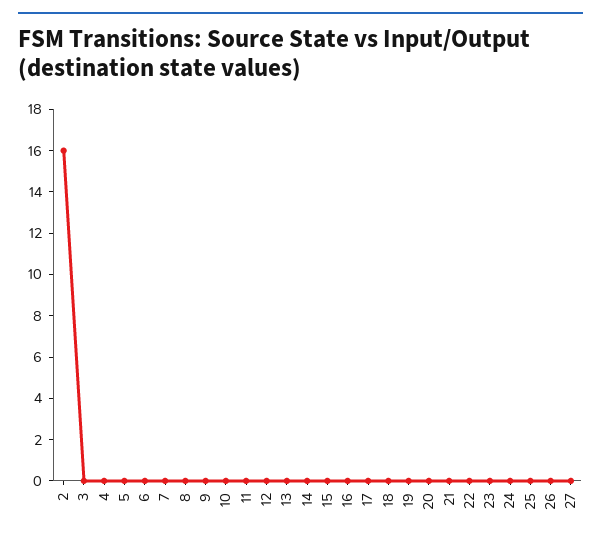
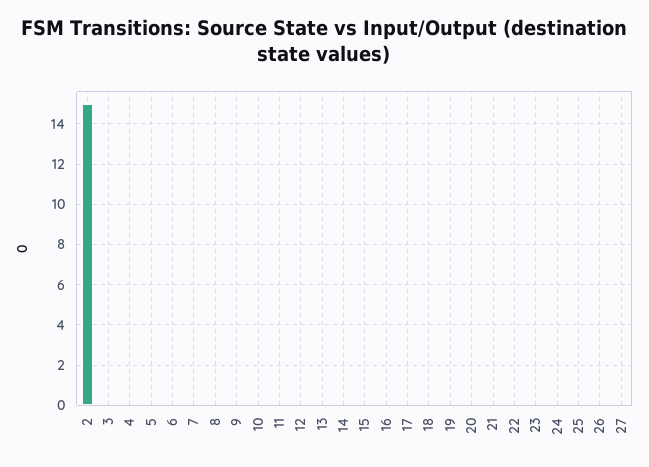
  {
-   "2": 16,
+   "2": 15,
    "3": 0,
    "4": 0,
    "5": 0,
    "6": 0,
    "7": 0,
    "8": 0,
    "9": 0,
    "10": 0,
    "11": 0,
    "12": 0,
    "13": 0,
    "14": 0,
    "15": 0,
    "16": 0,
    "17": 0,
    "18": 0,
    "19": 0,
    "20": 0,
    "21": 0,
    "22": 0,
    "23": 0,
    "24": 0,
    "25": 0,
    "26": 0,
    "27": 0
  }

